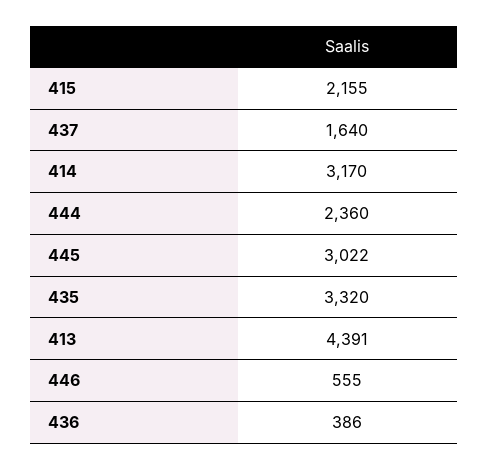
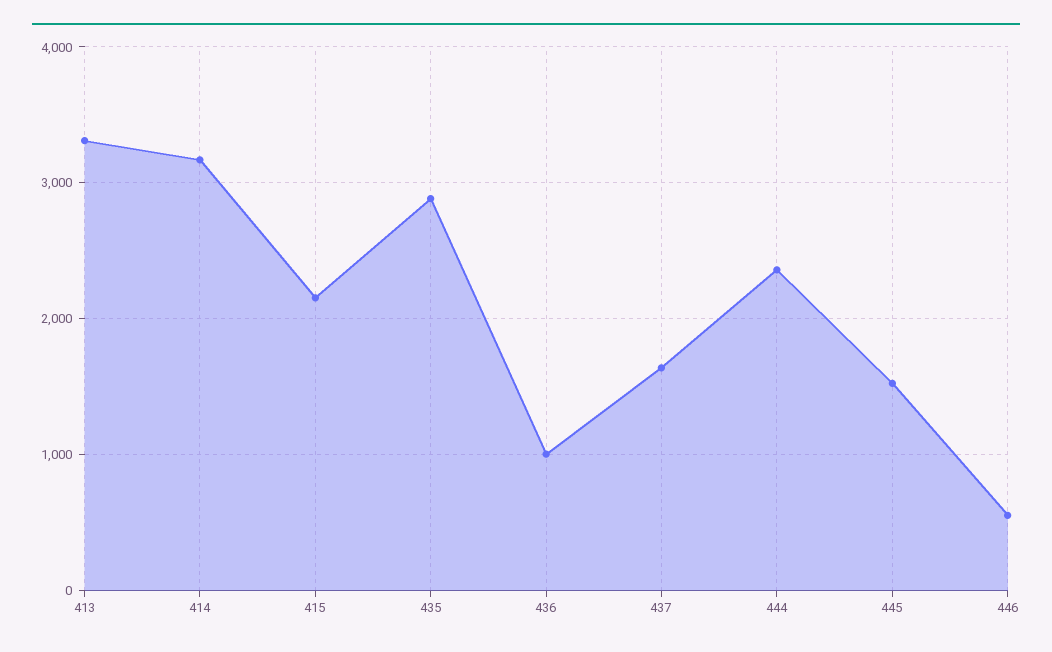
  {
    "415": 2155,
    "437": 1640,
    "414": 3170,
    "444": 2360,
-   "445": 3022,
+   "445": 1500,
-   "435": 3320,
+   "435": 2900,
-   "413": 4391,
+   "413": 3300,
    "446": 555,
-   "436": 386
+   "436": 1000
  }

